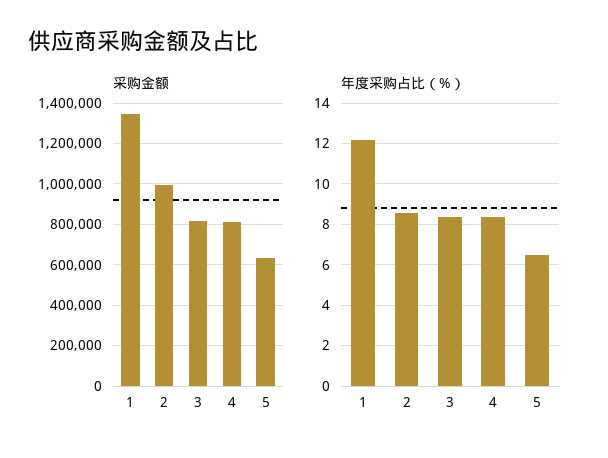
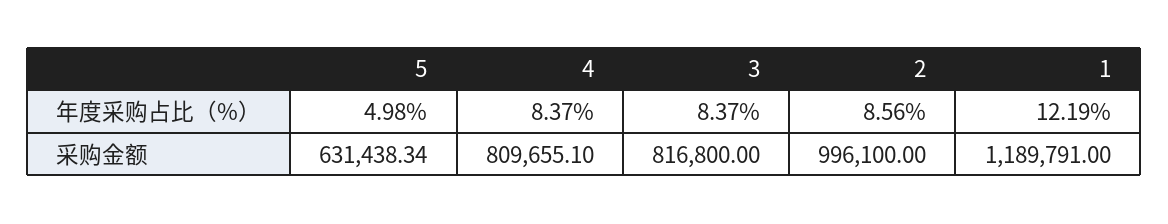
  {
    "采购金额": {
-     "1": 1350000,
+     "1": 1189791,
      "2": 996100,
      "3": 816800,
      "4": 809655.1,
      "5": 631438.34
    },
    "年度采购占比（%）": {
      "1": 12.19,
      "2": 8.56,
      "3": 8.37,
      "4": 8.37,
-     "5": 6.5
+     "5": 4.98
    }
  }

